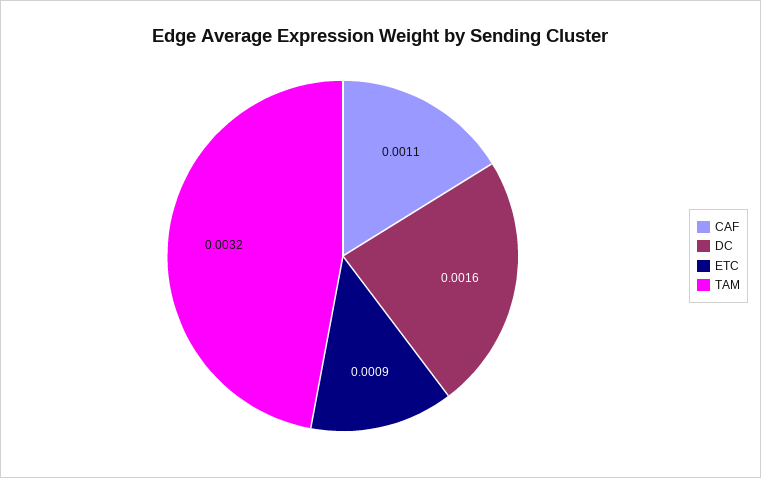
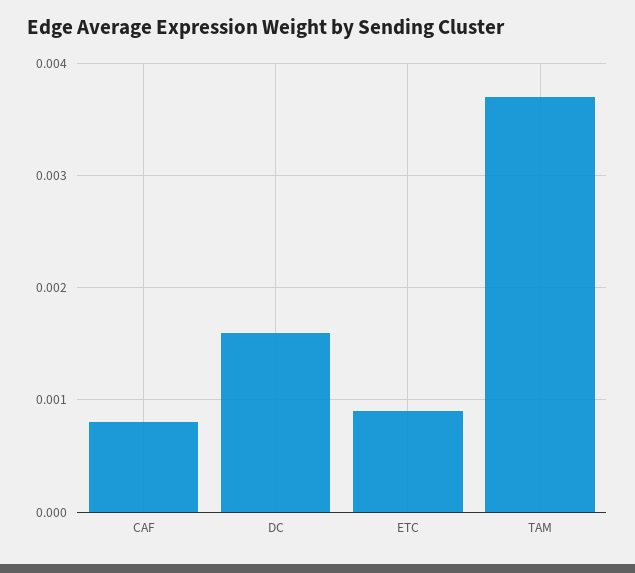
  {
-   "CAF": 0.0011,
+   "CAF": 0.0008,
    "DC": 0.0016,
    "ETC": 0.0009,
-   "TAM": 0.0032
+   "TAM": 0.0037
  }

